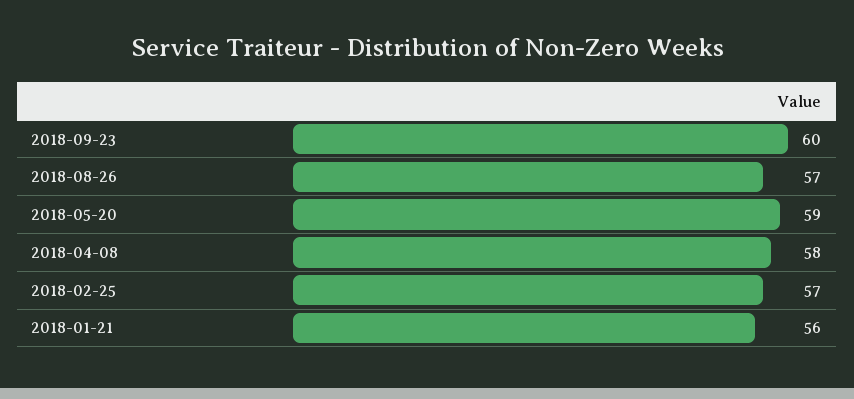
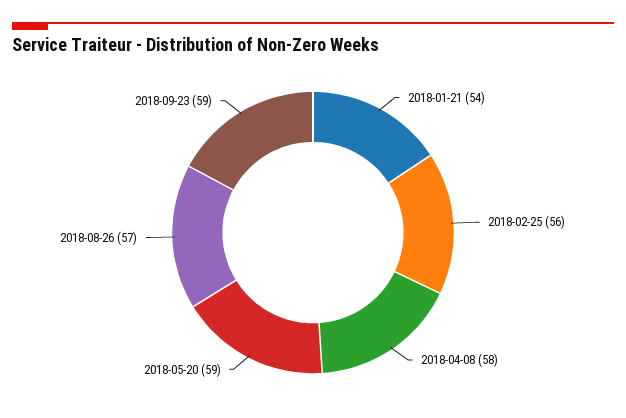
  {
-   "2018-09-23": 60,
+   "2018-09-23": 59,
    "2018-08-26": 57,
    "2018-05-20": 59,
    "2018-04-08": 58,
-   "2018-02-25": 57,
+   "2018-02-25": 56,
-   "2018-01-21": 56
+   "2018-01-21": 54
  }

